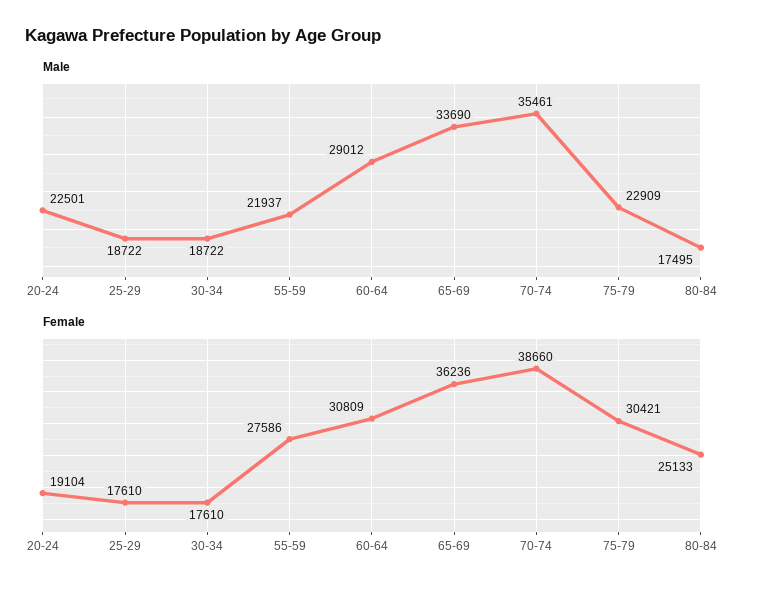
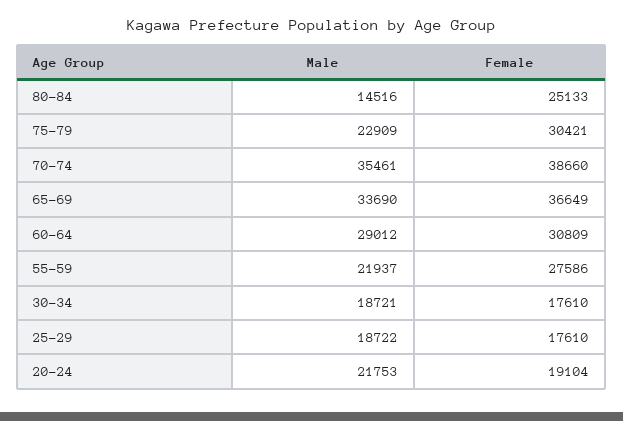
  {
    "Male": {
-     "20-24": 22501,
+     "20-24": 21753,
      "25-29": 18722,
-     "30-34": 18722,
+     "30-34": 18721,
      "55-59": 21937,
      "60-64": 29012,
      "65-69": 33690,
      "70-74": 35461,
      "75-79": 22909,
-     "80-84": 17495
+     "80-84": 14516
    },
    "Female": {
      "20-24": 19104,
      "25-29": 17610,
      "30-34": 17610,
      "55-59": 27586,
      "60-64": 30809,
-     "65-69": 36236,
+     "65-69": 36649,
      "70-74": 38660,
      "75-79": 30421,
      "80-84": 25133
    }
  }

